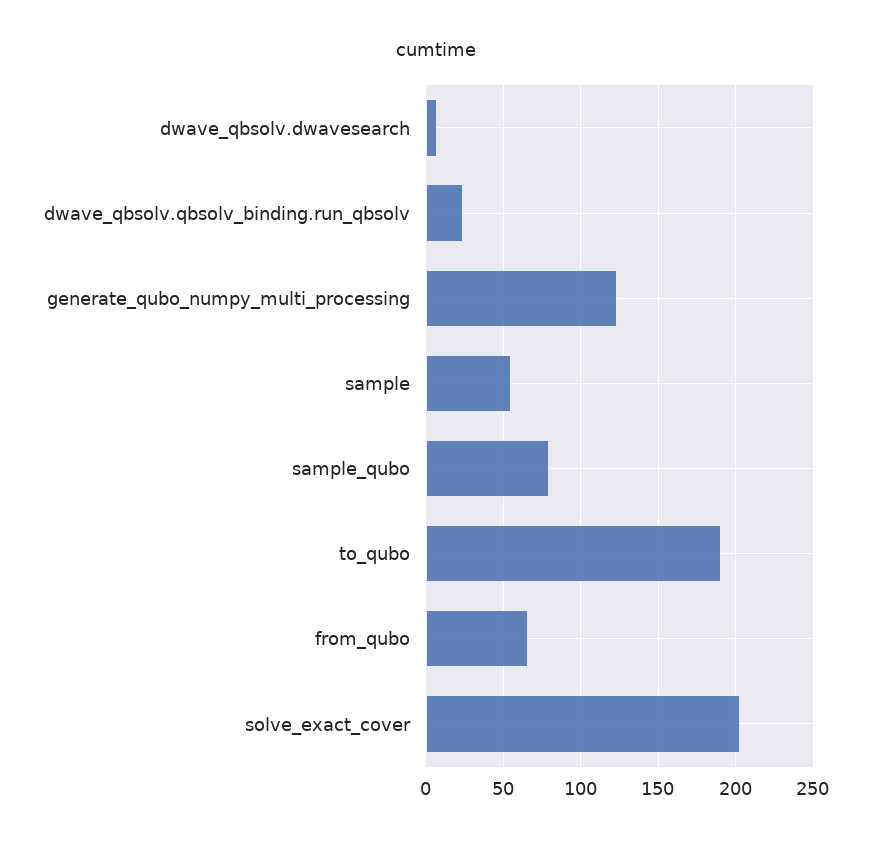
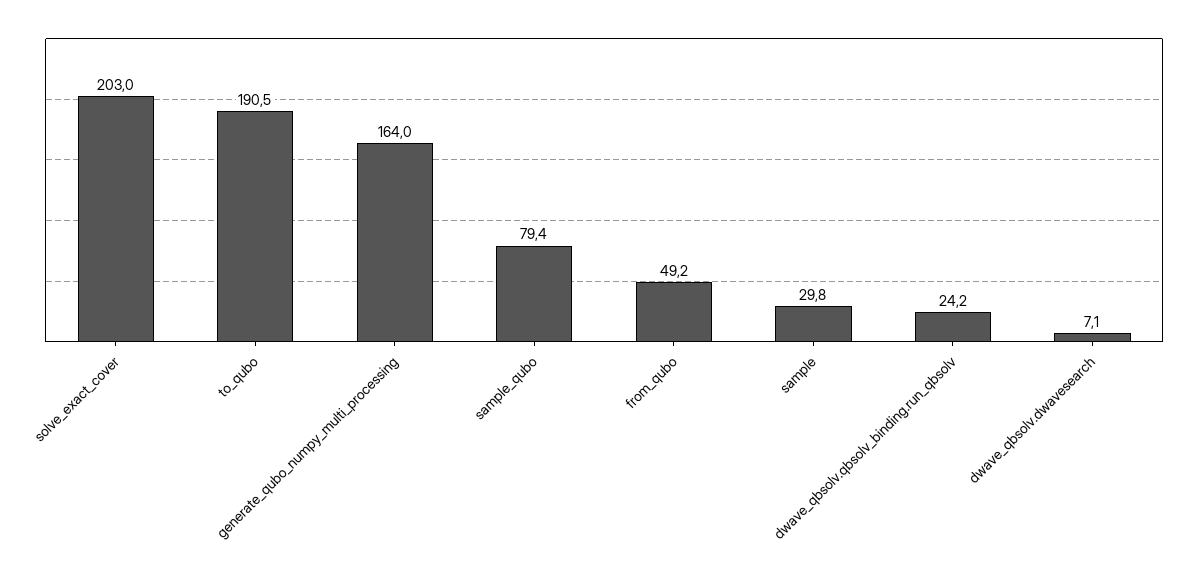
  {
    "dwave_qbsolv.dwavesearch": 7.1,
    "dwave_qbsolv.qbsolv_binding.run_qbsolv": 24.2,
-   "generate_qubo_numpy_multi_processing": 125,
+   "generate_qubo_numpy_multi_processing": 164,
-   "sample": 55,
+   "sample": 29.8,
    "sample_qubo": 79.4,
    "to_qubo": 190.5,
-   "from_qubo": 65,
+   "from_qubo": 49.2,
    "solve_exact_cover": 203
  }

